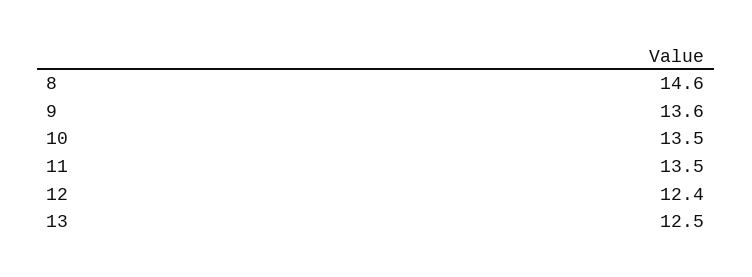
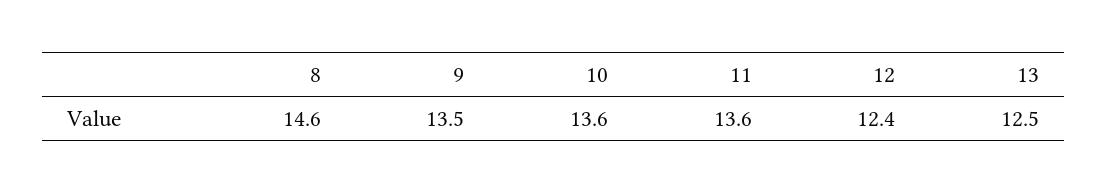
  {
    "8": 14.6,
-   "9": 13.6,
+   "9": 13.5,
-   "10": 13.5,
+   "10": 13.6,
-   "11": 13.5,
+   "11": 13.6,
    "12": 12.4,
    "13": 12.5
  }

